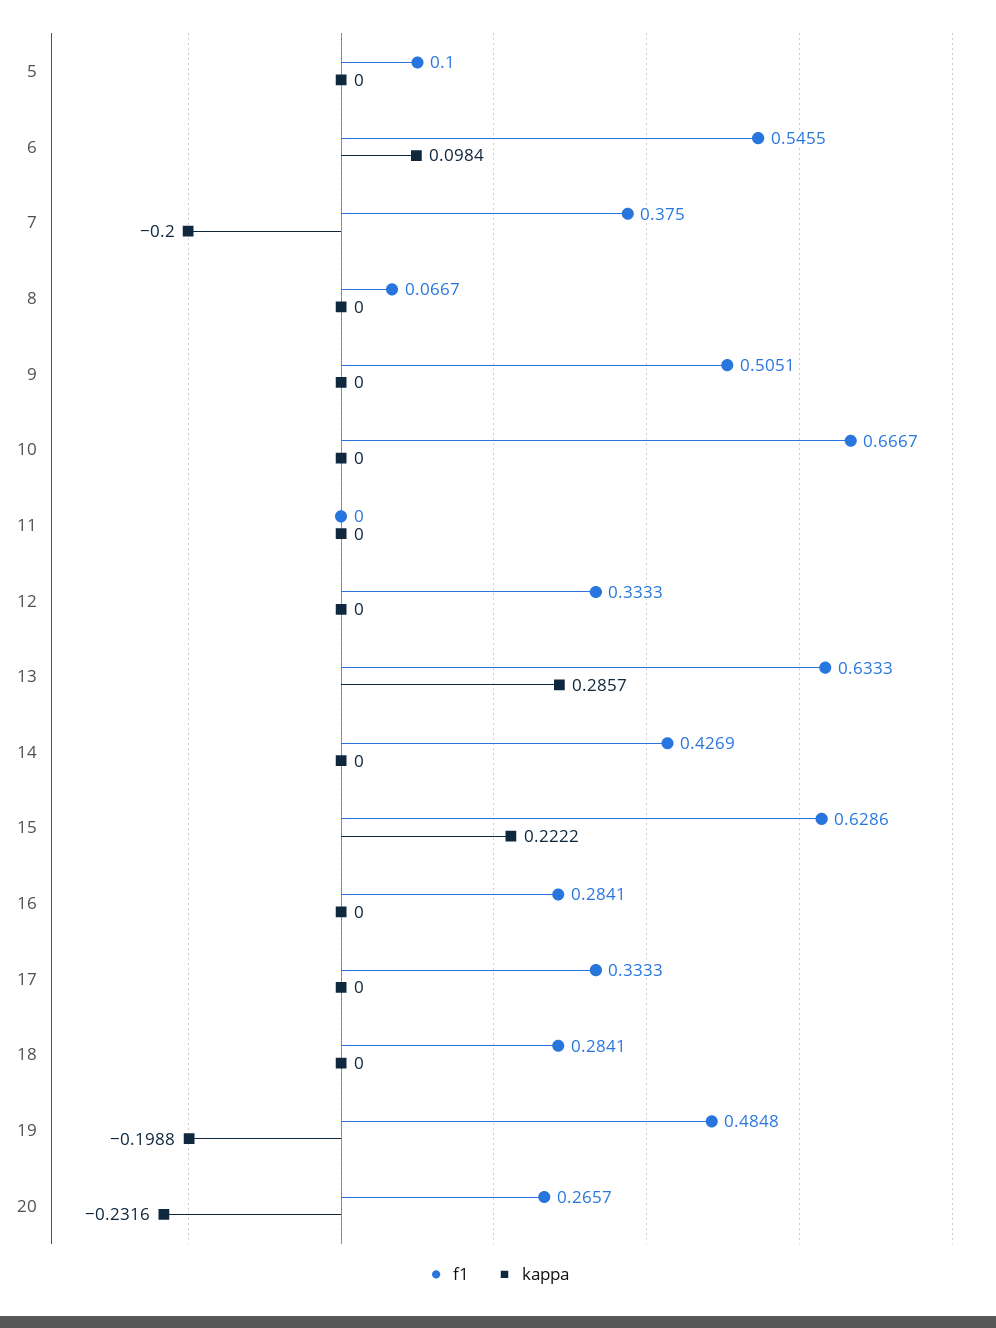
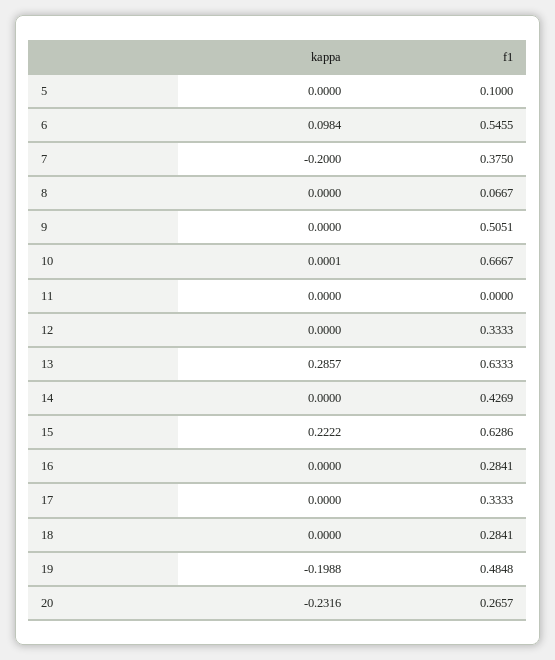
  {
    "f1": {
      "5": 0.1,
      "6": 0.5455,
      "7": 0.375,
      "8": 0.0667,
      "9": 0.5051,
      "10": 0.6667,
      "11": 0,
      "12": 0.3333,
      "13": 0.6333,
      "14": 0.4269,
      "15": 0.6286,
      "16": 0.2841,
      "17": 0.3333,
      "18": 0.2841,
      "19": 0.4848,
      "20": 0.2657
    },
    "kappa": {
      "5": 0,
      "6": 0.0984,
      "7": -0.2,
      "8": 0,
      "9": 0,
-     "10": 0,
+     "10": 0.0001,
      "11": 0,
      "12": 0,
      "13": 0.2857,
      "14": 0,
      "15": 0.2222,
      "16": 0,
      "17": 0,
      "18": 0,
      "19": -0.1988,
      "20": -0.2316
    }
  }

